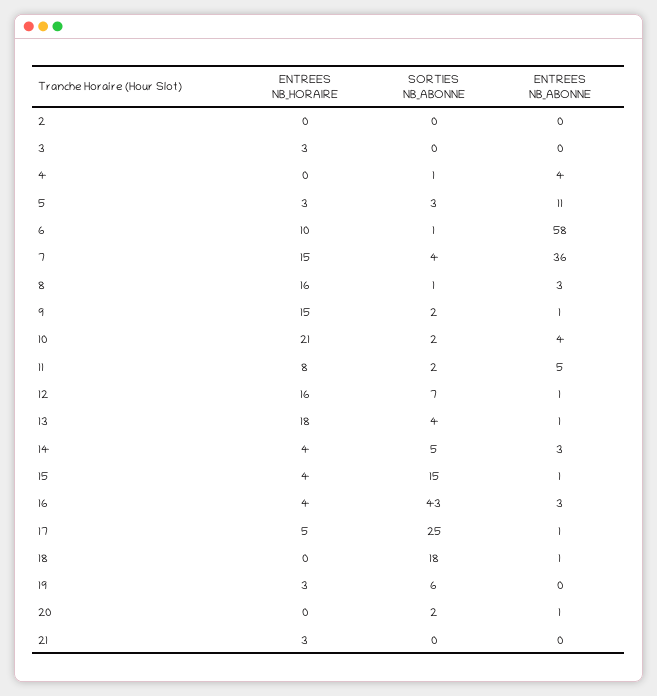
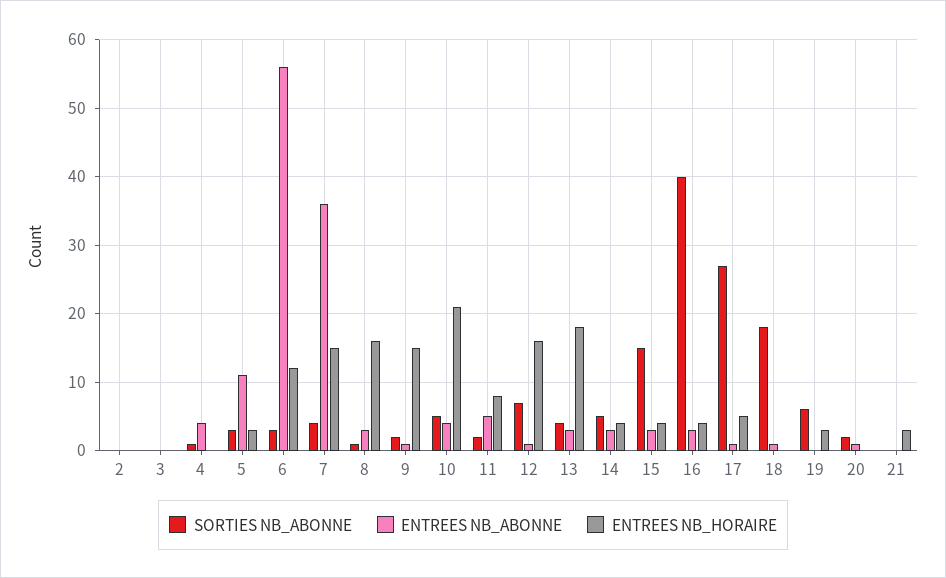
  {
    "ENTREES NB_HORAIRE": {
      "2": 0,
-     "3": 3,
+     "3": 0,
      "4": 0,
      "5": 3,
-     "6": 10,
+     "6": 12,
      "7": 15,
      "8": 16,
      "9": 15,
      "10": 21,
      "11": 8,
      "12": 16,
      "13": 18,
      "14": 4,
      "15": 4,
      "16": 4,
      "17": 5,
      "18": 0,
      "19": 3,
      "20": 0,
      "21": 3
    },
    "SORTIES NB_ABONNE": {
      "2": 0,
      "3": 0,
      "4": 1,
      "5": 3,
-     "6": 1,
+     "6": 3,
      "7": 4,
      "8": 1,
      "9": 2,
-     "10": 2,
+     "10": 5,
      "11": 2,
      "12": 7,
      "13": 4,
      "14": 5,
      "15": 15,
-     "16": 43,
+     "16": 40,
-     "17": 25,
+     "17": 27,
      "18": 18,
      "19": 6,
      "20": 2,
      "21": 0
    },
    "ENTREES NB_ABONNE": {
      "2": 0,
      "3": 0,
      "4": 4,
      "5": 11,
-     "6": 58,
+     "6": 56,
      "7": 36,
      "8": 3,
      "9": 1,
      "10": 4,
      "11": 5,
      "12": 1,
-     "13": 1,
+     "13": 3,
      "14": 3,
-     "15": 1,
+     "15": 3,
      "16": 3,
      "17": 1,
      "18": 1,
      "19": 0,
      "20": 1,
      "21": 0
    }
  }

